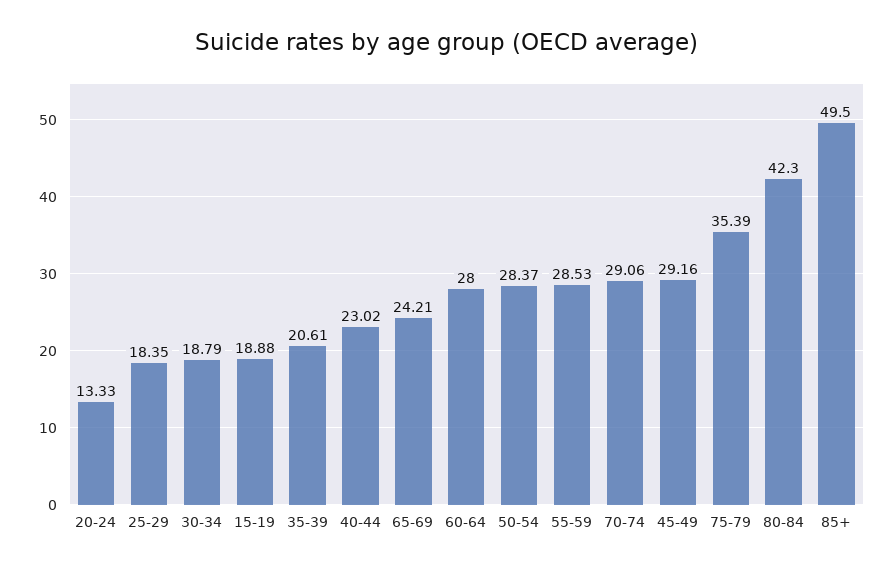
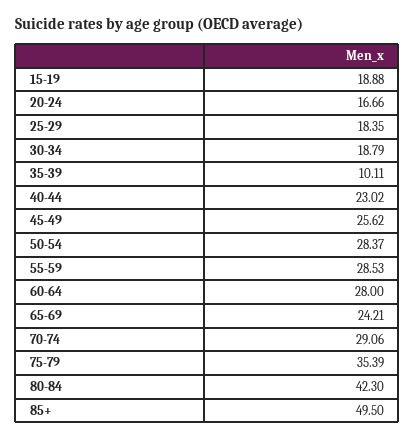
  {
-   "20-24": 13.33,
+   "20-24": 16.66,
    "25-29": 18.35,
    "30-34": 18.79,
    "15-19": 18.88,
-   "35-39": 20.61,
+   "35-39": 10.11,
    "40-44": 23.02,
    "65-69": 24.21,
    "60-64": 28,
    "50-54": 28.37,
    "55-59": 28.53,
    "70-74": 29.06,
-   "45-49": 29.16,
+   "45-49": 25.62,
    "75-79": 35.39,
    "80-84": 42.3,
    "85+": 49.5
  }

